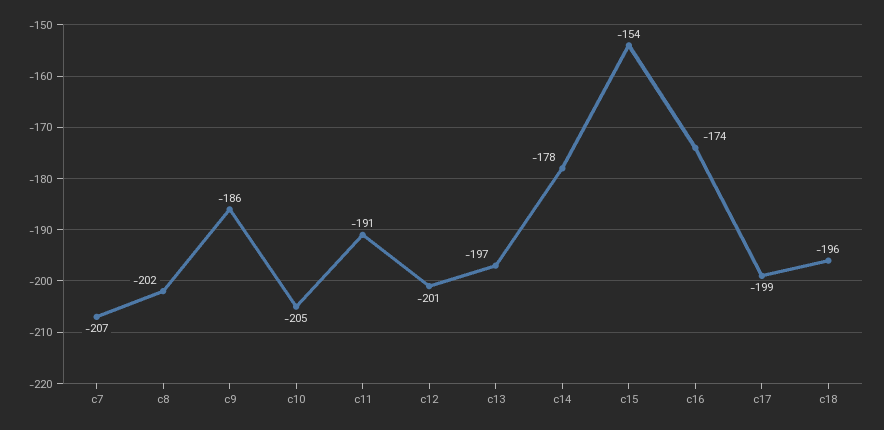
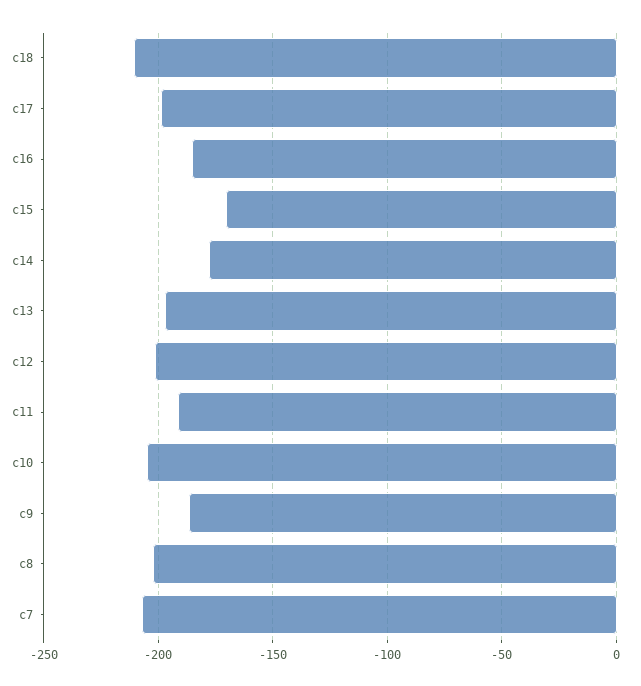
  {
    "c7": -207,
    "c8": -202,
    "c9": -186,
    "c10": -205,
    "c11": -191,
    "c12": -201,
    "c13": -197,
    "c14": -178,
-   "c15": -154,
+   "c15": -170,
-   "c16": -174,
+   "c16": -185,
    "c17": -199,
-   "c18": -196
+   "c18": -210
  }

